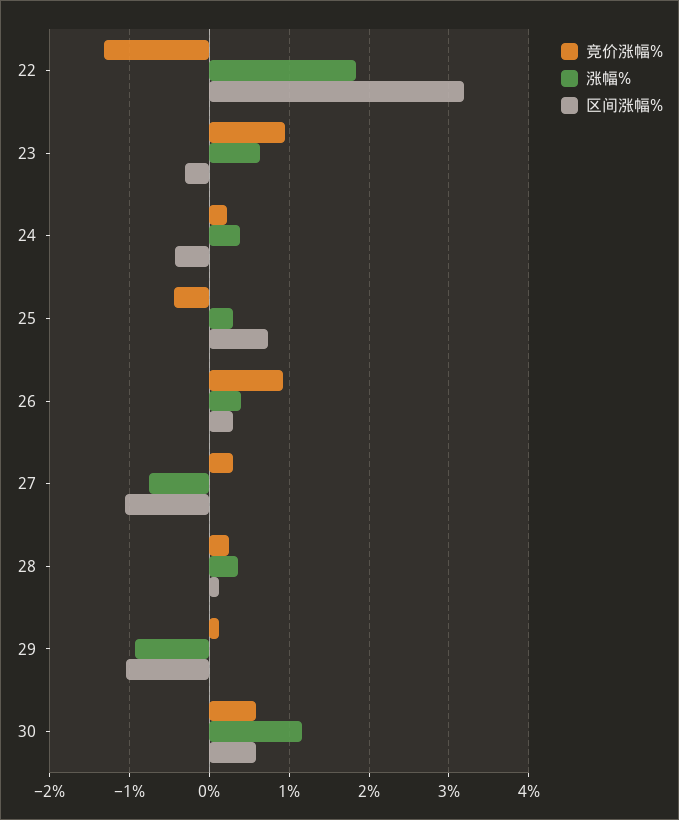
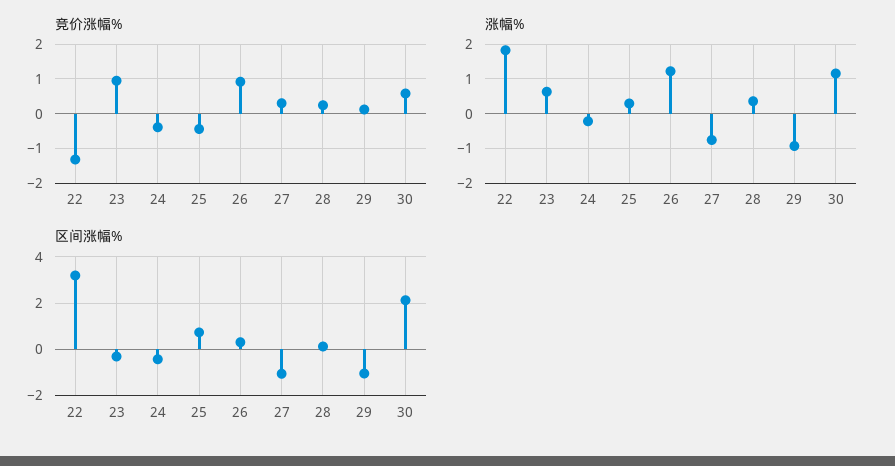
  {
    "竞价涨幅%": {
      "22": -1.3,
      "23": 1,
-     "24": 0.2,
+     "24": -0.4,
      "25": -0.4,
      "26": 0.9,
      "27": 0.3,
      "28": 0.2,
      "29": 0.1,
      "30": 0.6
    },
    "涨幅%": {
      "22": 1.8,
      "23": 0.6,
-     "24": 0.4,
+     "24": -0.2,
      "25": 0.3,
-     "26": 0.4,
+     "26": 1.2,
      "27": -0.8,
      "28": 0.4,
      "29": -0.9,
      "30": 1.2
    },
    "区间涨幅%": {
      "22": 3.2,
      "23": -0.3,
      "24": -0.4,
      "25": 0.7,
      "26": 0.3,
      "27": -1.1,
      "28": 0.1,
      "29": -1.1,
-     "30": 0.6
+     "30": 2
    }
  }

